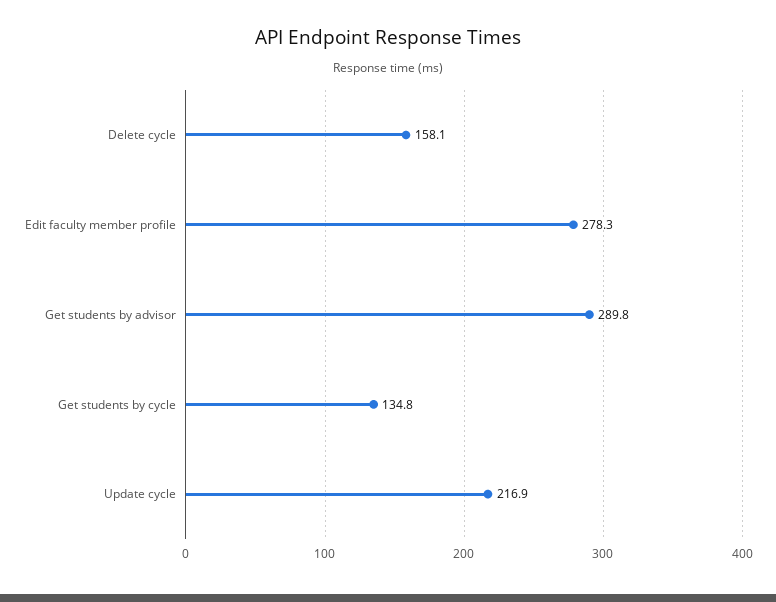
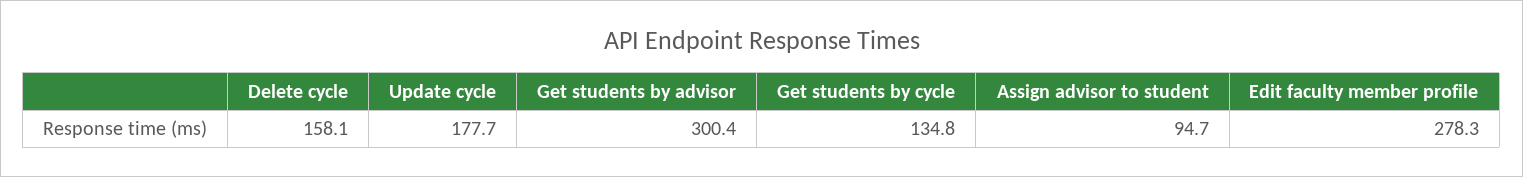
  {
    "Delete cycle": 158.1,
    "Edit faculty member profile": 278.3,
-   "Get students by advisor": 289.8,
+   "Get students by advisor": 300.4,
    "Get students by cycle": 134.8,
-   "Update cycle": 216.9
+   "Update cycle": 177.7,
+   "Assign advisor to student": 94.7
  }

